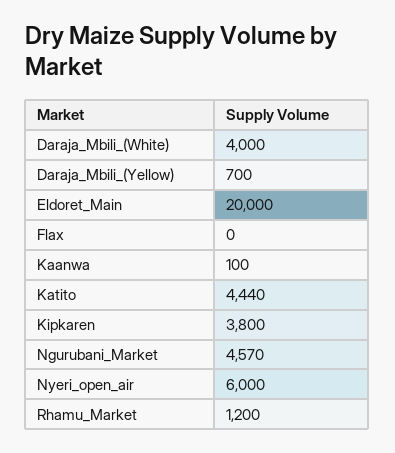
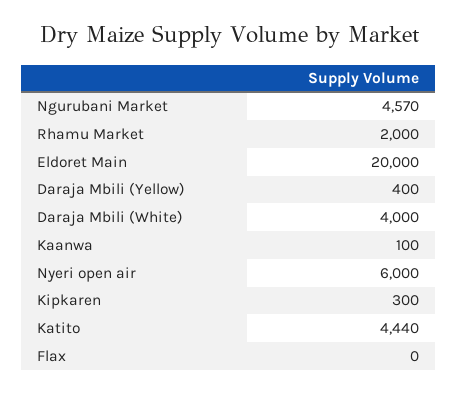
  {
    "Daraja_Mbili_(White)": 4000,
-   "Daraja_Mbili_(Yellow)": 700,
+   "Daraja_Mbili_(Yellow)": 400,
    "Eldoret_Main": 20000,
    "Flax": 0,
    "Kaanwa": 100,
    "Katito": 4440,
-   "Kipkaren": 3800,
+   "Kipkaren": 300,
    "Ngurubani_Market": 4570,
    "Nyeri_open_air": 6000,
-   "Rhamu_Market": 1200
+   "Rhamu_Market": 2000
  }

